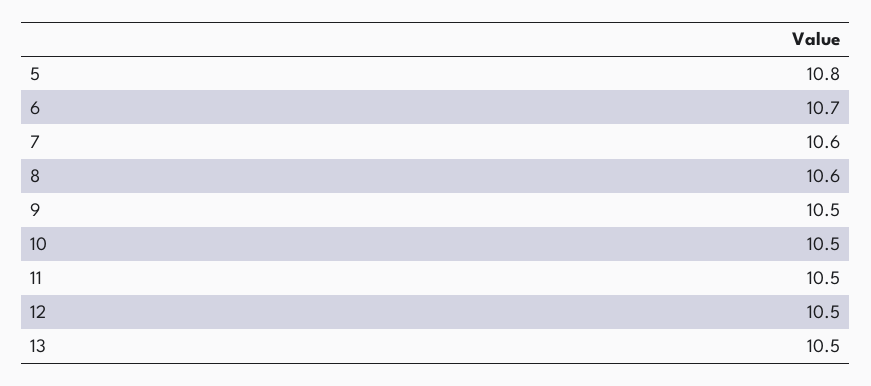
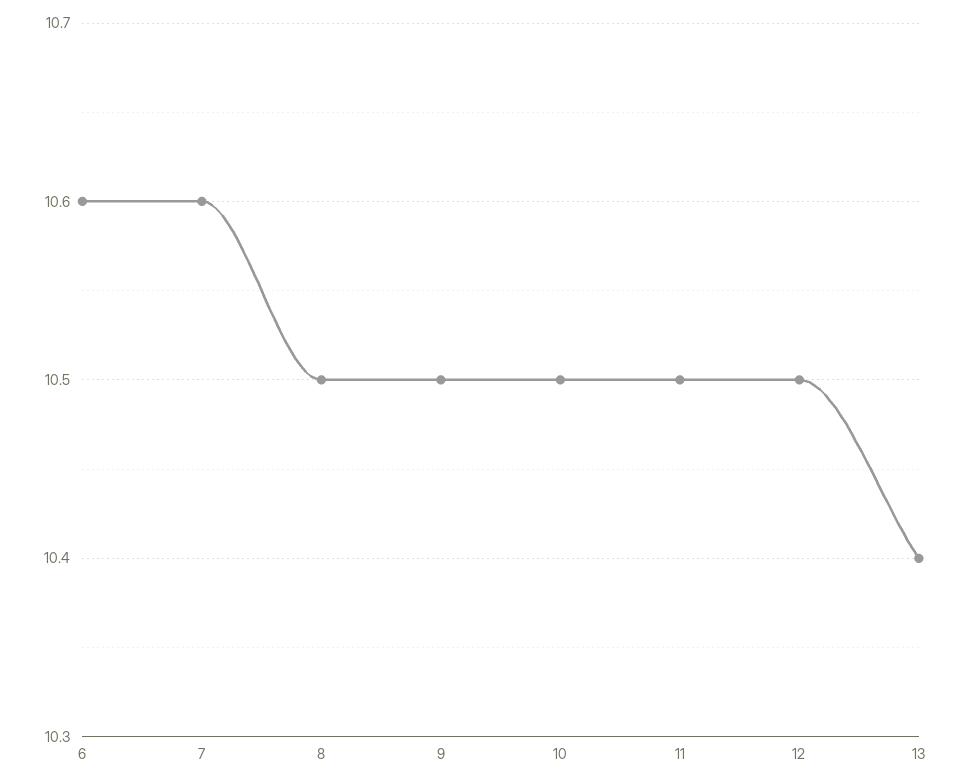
  {
-   "5": 10.8,
-   "6": 10.7,
+   "6": 10.6,
    "7": 10.6,
-   "8": 10.6,
+   "8": 10.5,
    "9": 10.5,
    "10": 10.5,
    "11": 10.5,
    "12": 10.5,
-   "13": 10.5
+   "13": 10.4
  }

